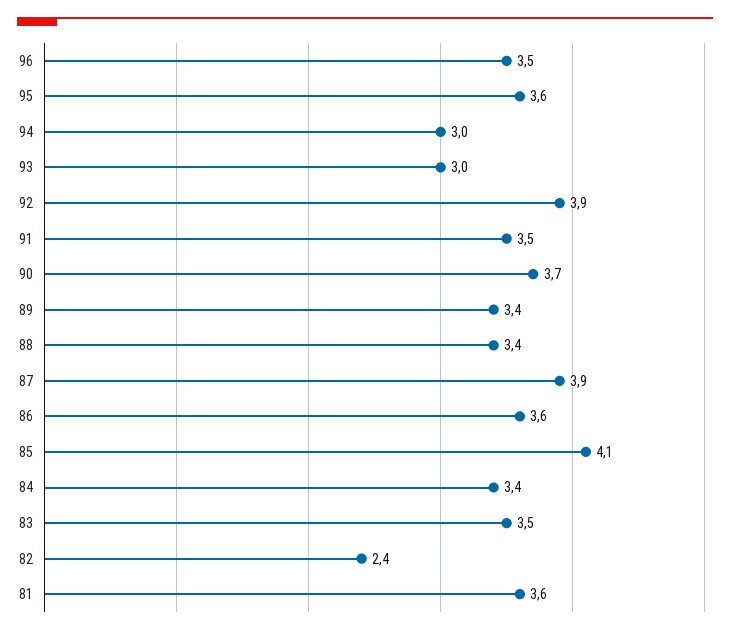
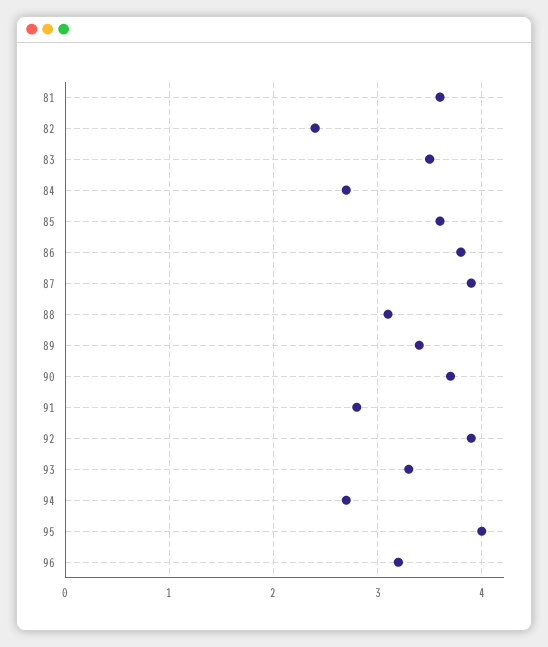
  {
-   "96": 3.5,
+   "96": 3.2,
-   "95": 3.6,
+   "95": 4,
-   "94": 3,
+   "94": 2.7,
-   "93": 3,
+   "93": 3.3,
    "92": 3.9,
-   "91": 3.5,
+   "91": 2.8,
    "90": 3.7,
    "89": 3.4,
-   "88": 3.4,
+   "88": 3.1,
    "87": 3.9,
-   "86": 3.6,
+   "86": 3.8,
-   "85": 4.1,
+   "85": 3.6,
-   "84": 3.4,
+   "84": 2.7,
    "83": 3.5,
    "82": 2.4,
    "81": 3.6
  }

